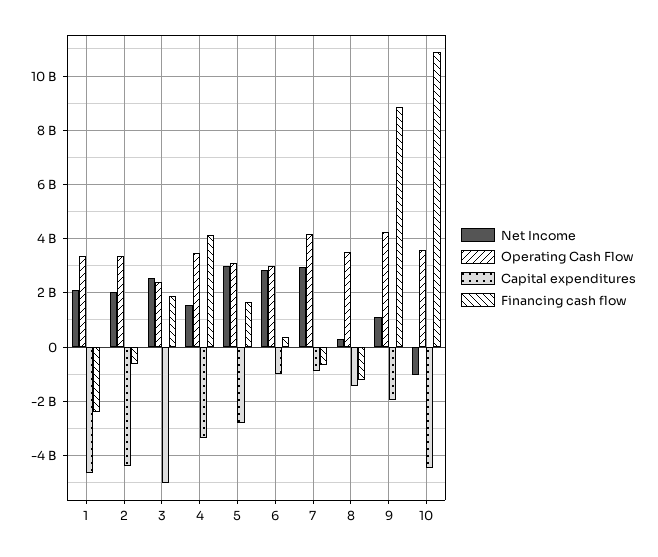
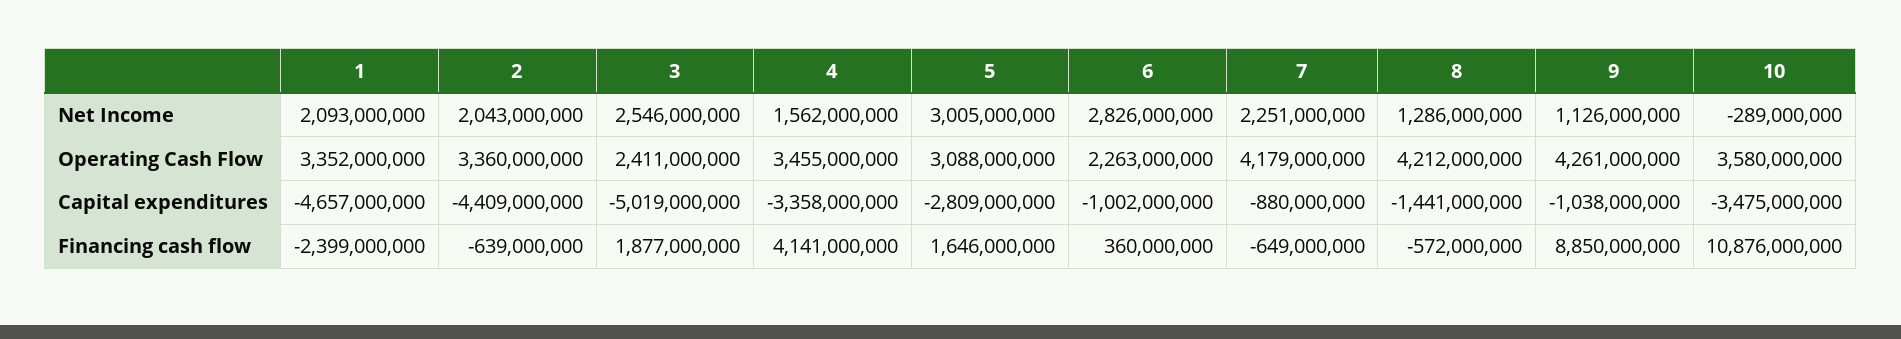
  {
    "Net Income": {
      "1": 2093000000,
      "2": 2043000000,
      "3": 2546000000,
      "4": 1562000000,
      "5": 3005000000,
      "6": 2826000000,
-     "7": 3000000000,
+     "7": 2251000000,
-     "8": 250000000,
+     "8": 1286000000,
      "9": 1126000000,
-     "10": -1000000000
+     "10": -289000000
    },
    "Operating Cash Flow": {
      "1": 3352000000,
      "2": 3360000000,
      "3": 2411000000,
      "4": 3455000000,
      "5": 3088000000,
-     "6": 3000000000,
+     "6": 2263000000,
      "7": 4179000000,
-     "8": 3500000000,
+     "8": 4212000000,
      "9": 4261000000,
      "10": 3580000000
    },
    "Capital expenditures": {
      "1": -4657000000,
      "2": -4409000000,
      "3": -5019000000,
      "4": -3358000000,
      "5": -2809000000,
      "6": -1002000000,
      "7": -880000000,
      "8": -1441000000,
-     "9": -2000000000,
+     "9": -1038000000,
-     "10": -4500000000
+     "10": -3475000000
    },
    "Financing cash flow": {
      "1": -2399000000,
      "2": -639000000,
      "3": 1877000000,
      "4": 4141000000,
      "5": 1646000000,
      "6": 360000000,
      "7": -649000000,
-     "8": -1250000000,
+     "8": -572000000,
      "9": 8850000000,
      "10": 10876000000
    }
  }

